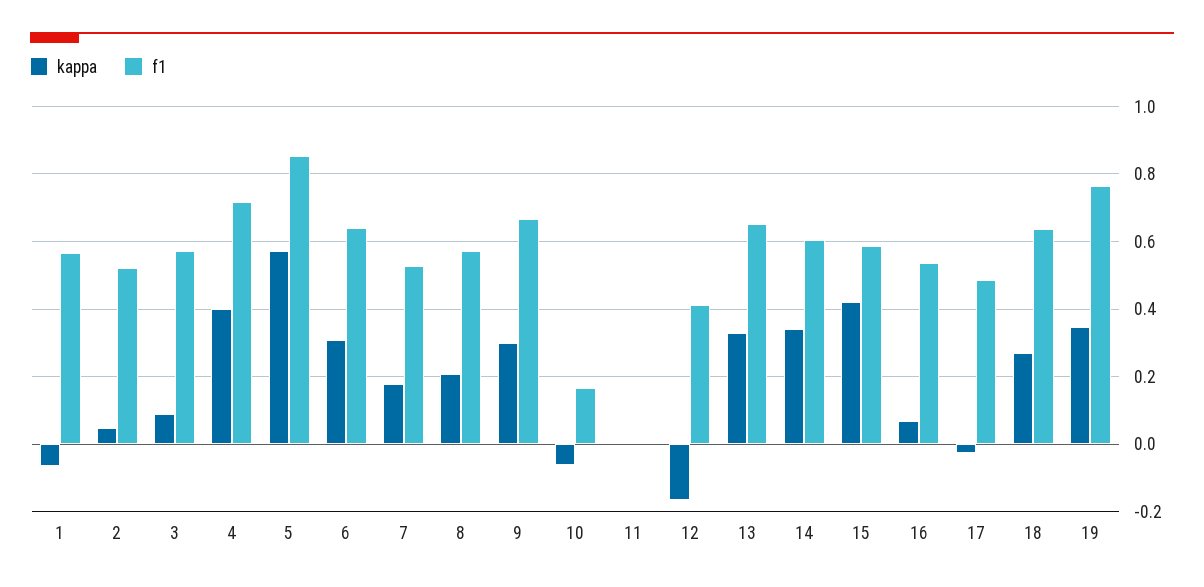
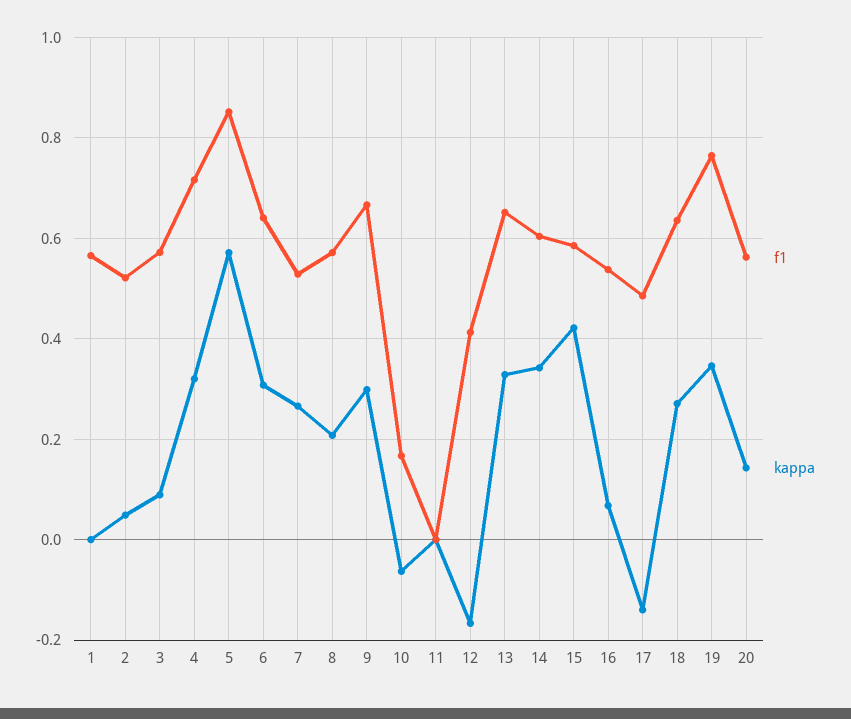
  {
    "kappa": {
-     "1": -0.06,
+     "1": 0,
      "2": 0.04,
      "3": 0.08,
-     "4": 0.4,
+     "4": 0.32,
      "5": 0.58,
      "6": 0.3,
-     "7": 0.18,
+     "7": 0.26,
      "8": 0.2,
      "9": 0.3,
      "10": -0.06,
      "11": 0,
      "12": -0.16,
      "13": 0.32,
      "14": 0.34,
      "15": 0.42,
      "16": 0.06,
-     "17": -0.02,
+     "17": -0.14,
      "18": 0.28,
-     "19": 0.34
+     "19": 0.34,
+     "20": 0.14
    },
    "f1": {
      "1": 0.56,
      "2": 0.52,
      "3": 0.58,
      "4": 0.72,
      "5": 0.86,
      "6": 0.64,
      "7": 0.52,
      "8": 0.58,
      "9": 0.66,
      "10": 0.16,
      "11": 0,
      "12": 0.42,
      "13": 0.66,
      "14": 0.6,
      "15": 0.58,
      "16": 0.54,
      "17": 0.48,
      "18": 0.64,
-     "19": 0.76
+     "19": 0.76,
+     "20": 0.56
    }
  }

